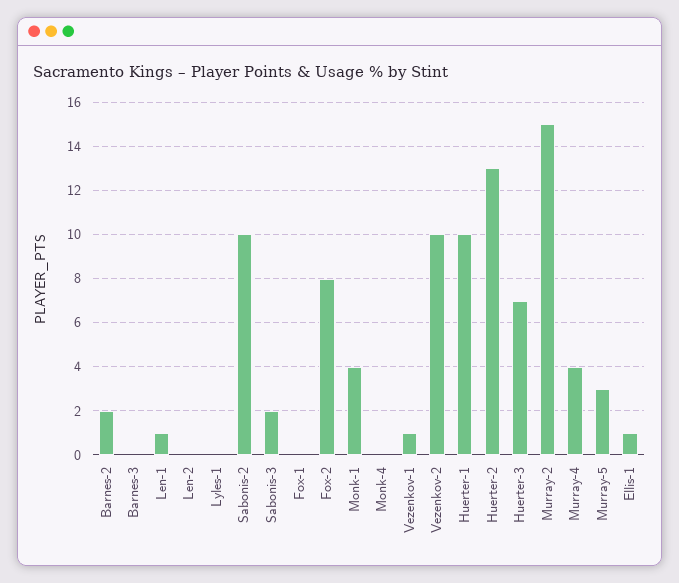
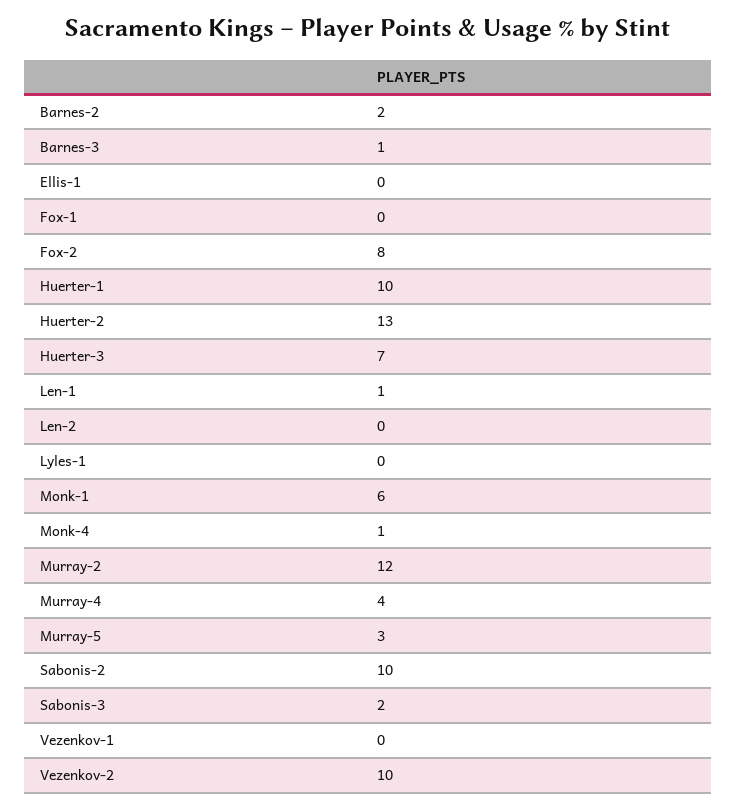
  {
    "Barnes-2": 2,
-   "Barnes-3": 0,
+   "Barnes-3": 1,
    "Len-1": 1,
    "Len-2": 0,
    "Lyles-1": 0,
    "Sabonis-2": 10,
    "Sabonis-3": 2,
    "Fox-1": 0,
    "Fox-2": 8,
-   "Monk-1": 4,
+   "Monk-1": 6,
-   "Monk-4": 0,
+   "Monk-4": 1,
-   "Vezenkov-1": 1,
+   "Vezenkov-1": 0,
    "Vezenkov-2": 10,
    "Huerter-1": 10,
    "Huerter-2": 13,
    "Huerter-3": 7,
-   "Murray-2": 15,
+   "Murray-2": 12,
    "Murray-4": 4,
    "Murray-5": 3,
-   "Ellis-1": 1
+   "Ellis-1": 0
  }

